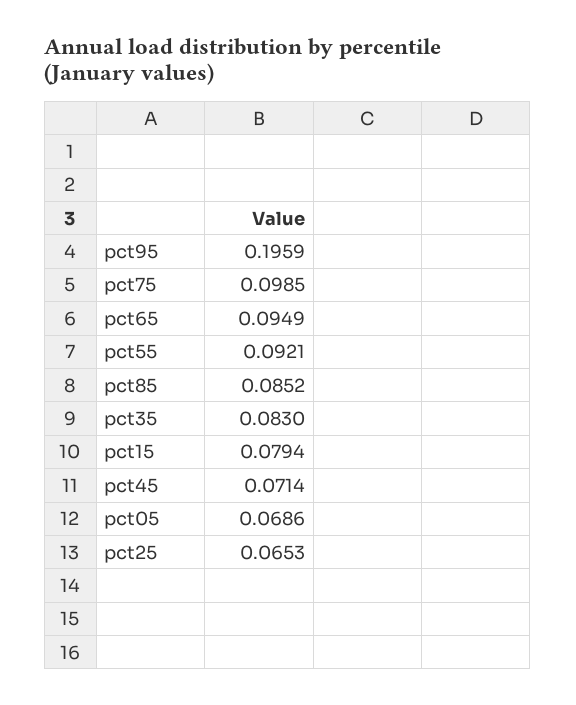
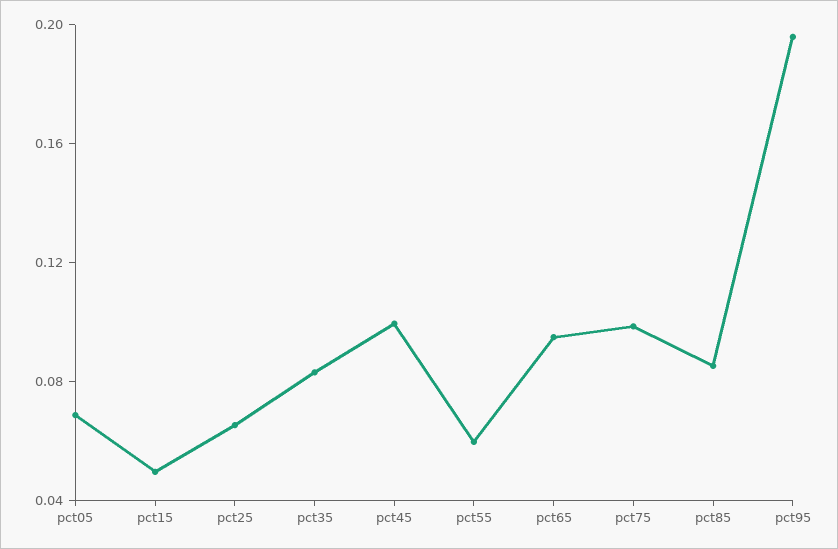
  {
    "pct95": 0.1959,
    "pct75": 0.0985,
    "pct65": 0.0949,
-   "pct55": 0.0921,
+   "pct55": 0.06,
    "pct85": 0.0852,
    "pct35": 0.083,
-   "pct15": 0.0794,
+   "pct15": 0.05,
-   "pct45": 0.0714,
+   "pct45": 0.1,
    "pct05": 0.0686,
    "pct25": 0.0653
  }

